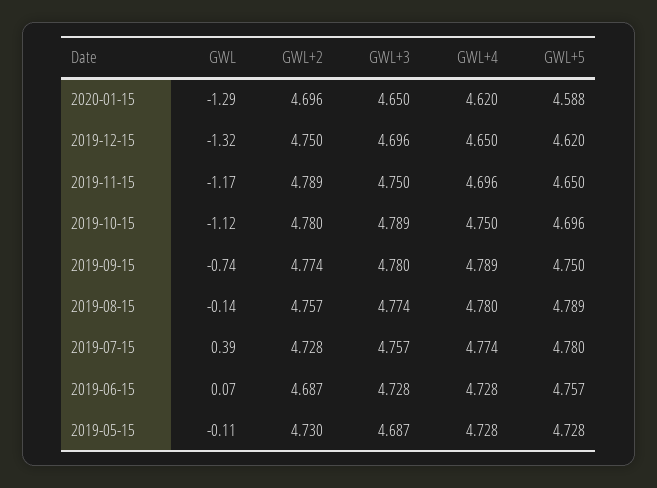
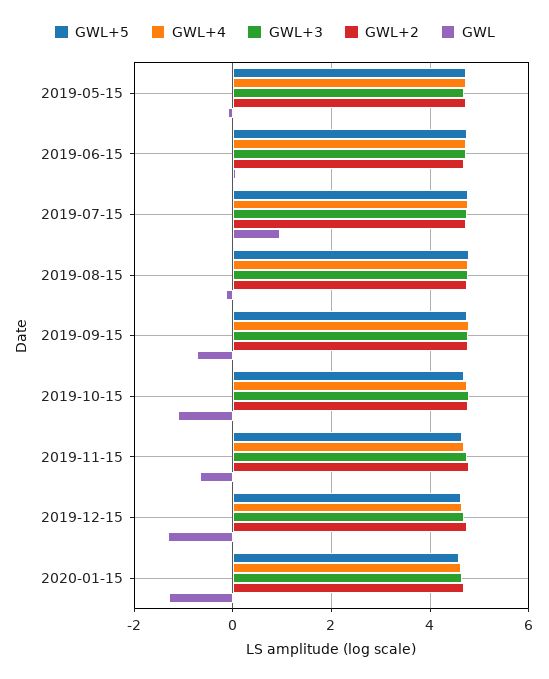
  {
    "GWL": {
      "2020-01-15": -1.29,
      "2019-12-15": -1.32,
-     "2019-11-15": -1.17,
+     "2019-11-15": -0.6,
      "2019-10-15": -1.12,
      "2019-09-15": -0.74,
      "2019-08-15": -0.14,
-     "2019-07-15": 0.39,
+     "2019-07-15": 1,
      "2019-06-15": 0.07,
      "2019-05-15": -0.11
    },
    "GWL+2": {
      "2020-01-15": 4.696,
      "2019-12-15": 4.75,
      "2019-11-15": 4.789,
      "2019-10-15": 4.78,
      "2019-09-15": 4.774,
      "2019-08-15": 4.757,
      "2019-07-15": 4.728,
      "2019-06-15": 4.687,
      "2019-05-15": 4.73
    },
    "GWL+3": {
      "2020-01-15": 4.65,
      "2019-12-15": 4.696,
      "2019-11-15": 4.75,
      "2019-10-15": 4.789,
      "2019-09-15": 4.78,
      "2019-08-15": 4.774,
      "2019-07-15": 4.757,
      "2019-06-15": 4.728,
      "2019-05-15": 4.687
    },
    "GWL+4": {
      "2020-01-15": 4.62,
      "2019-12-15": 4.65,
      "2019-11-15": 4.696,
      "2019-10-15": 4.75,
      "2019-09-15": 4.789,
      "2019-08-15": 4.78,
      "2019-07-15": 4.774,
      "2019-06-15": 4.728,
      "2019-05-15": 4.728
    },
    "GWL+5": {
      "2020-01-15": 4.588,
      "2019-12-15": 4.62,
      "2019-11-15": 4.65,
      "2019-10-15": 4.696,
      "2019-09-15": 4.75,
      "2019-08-15": 4.789,
      "2019-07-15": 4.78,
      "2019-06-15": 4.757,
      "2019-05-15": 4.728
    }
  }

